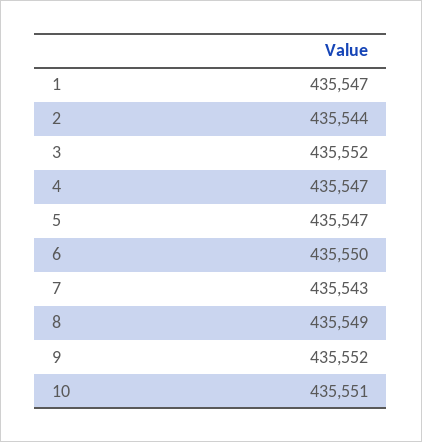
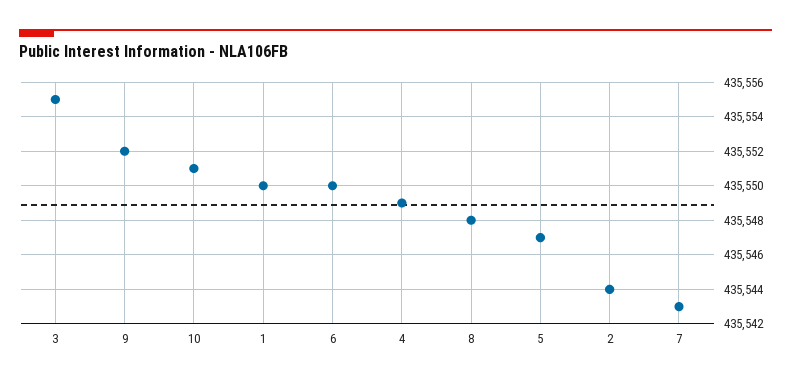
  {
-   "1": 435547,
+   "1": 435550,
    "2": 435544,
-   "3": 435552,
+   "3": 435555,
-   "4": 435547,
+   "4": 435549,
    "5": 435547,
    "6": 435550,
    "7": 435543,
-   "8": 435549,
+   "8": 435548,
    "9": 435552,
    "10": 435551
  }

